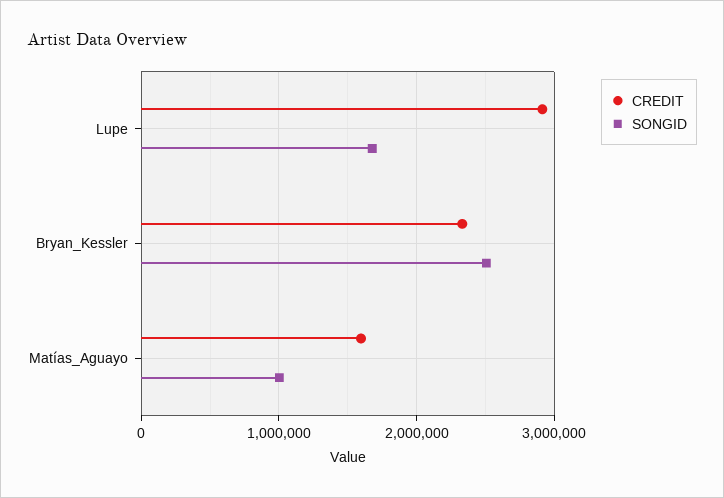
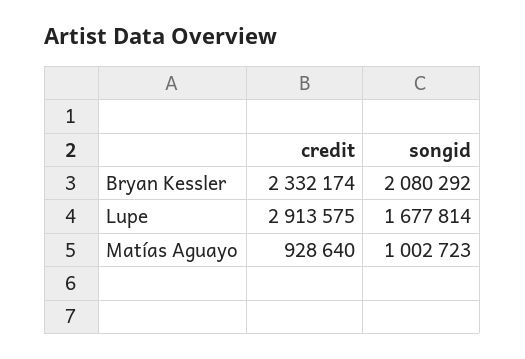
  {
    "CREDIT": {
      "Lupe": 2913575,
      "Bryan_Kessler": 2332174,
-     "Matías_Aguayo": 1600000
+     "Matías_Aguayo": 928640
    },
    "SONGID": {
      "Lupe": 1677814,
-     "Bryan_Kessler": 2500000,
+     "Bryan_Kessler": 2080292,
      "Matías_Aguayo": 1002723
    }
  }

